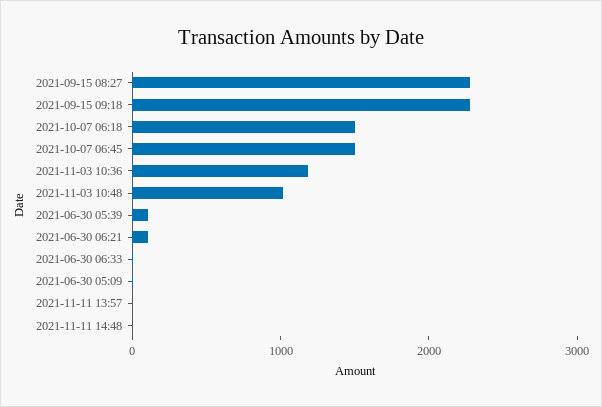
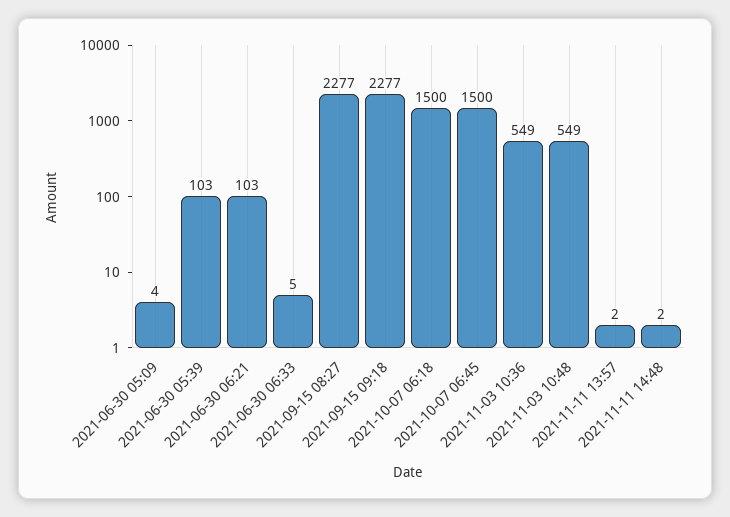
  {
    "2021-09-15 08:27": 2277,
    "2021-09-15 09:18": 2277,
    "2021-10-07 06:18": 1500,
    "2021-10-07 06:45": 1500,
-   "2021-11-03 10:36": 1200,
+   "2021-11-03 10:36": 549,
-   "2021-11-03 10:48": 1000,
+   "2021-11-03 10:48": 549,
    "2021-06-30 05:39": 103,
    "2021-06-30 06:21": 103,
    "2021-06-30 06:33": 5,
    "2021-06-30 05:09": 4,
    "2021-11-11 13:57": 2,
    "2021-11-11 14:48": 2
  }

